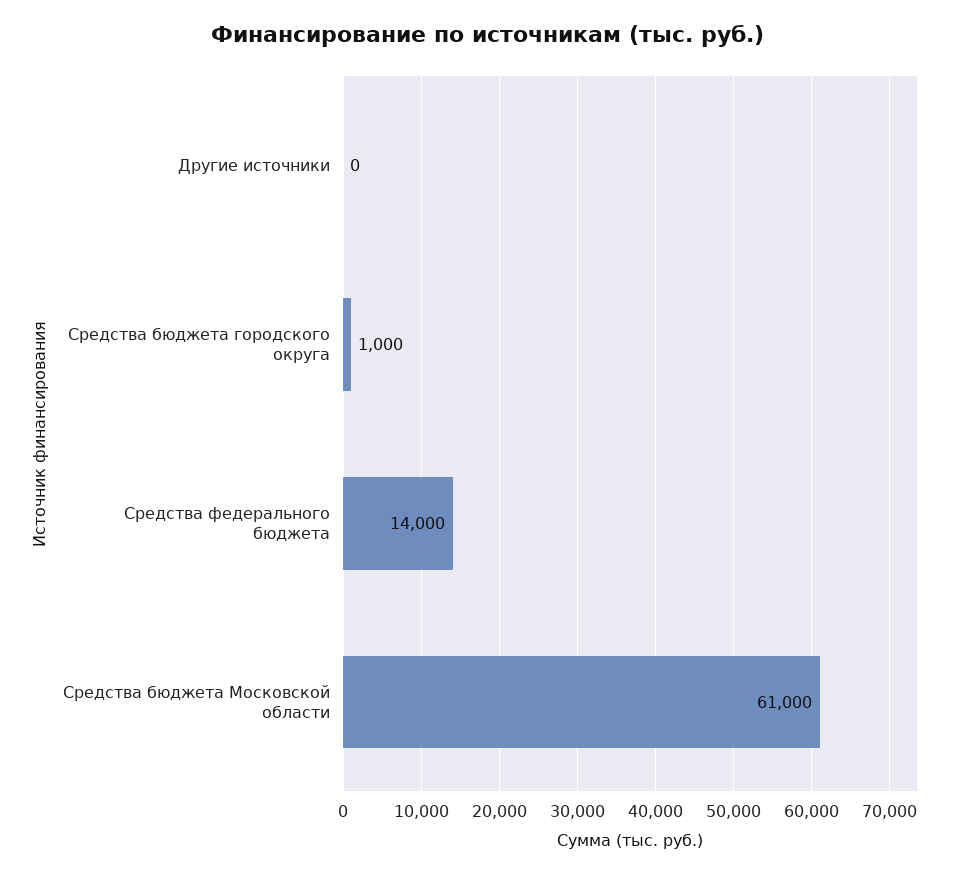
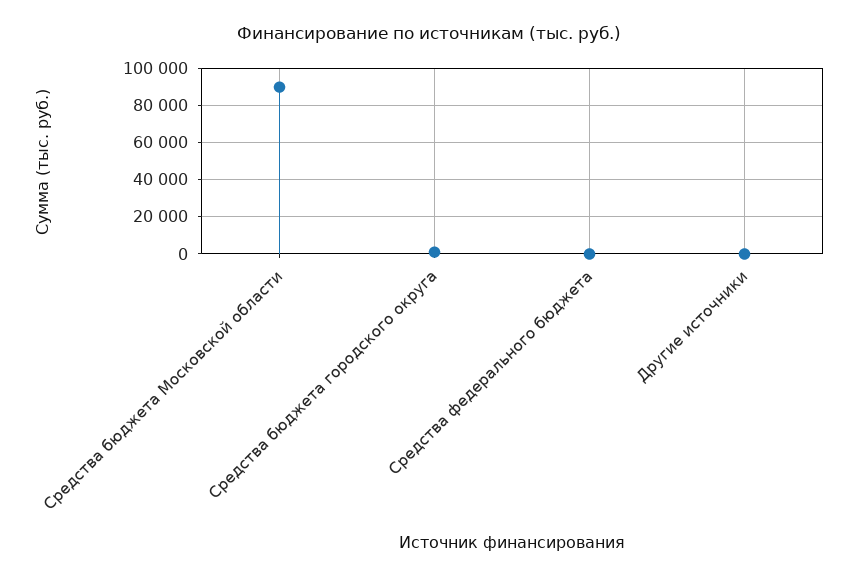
  {
    "Другие источники": 0,
    "Средства бюджета городского округа": 1000,
-   "Средства федерального бюджета": 14000,
+   "Средства федерального бюджета": 0,
-   "Средства бюджета Московской области": 61000
+   "Средства бюджета Московской области": 90000
  }

